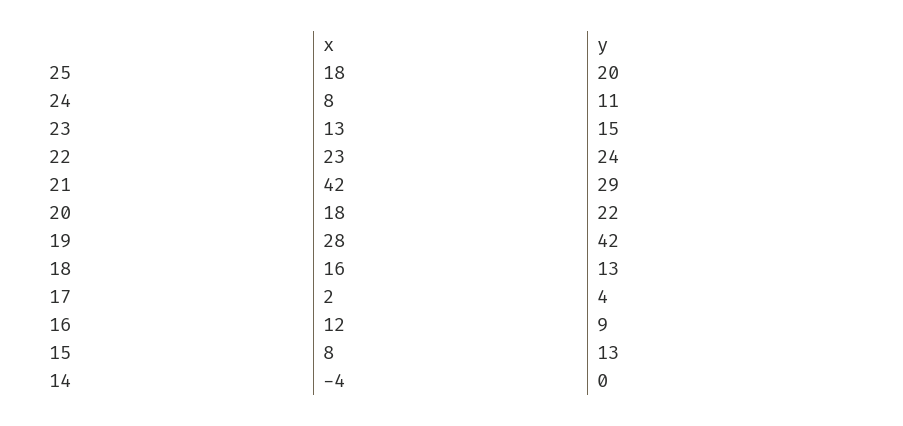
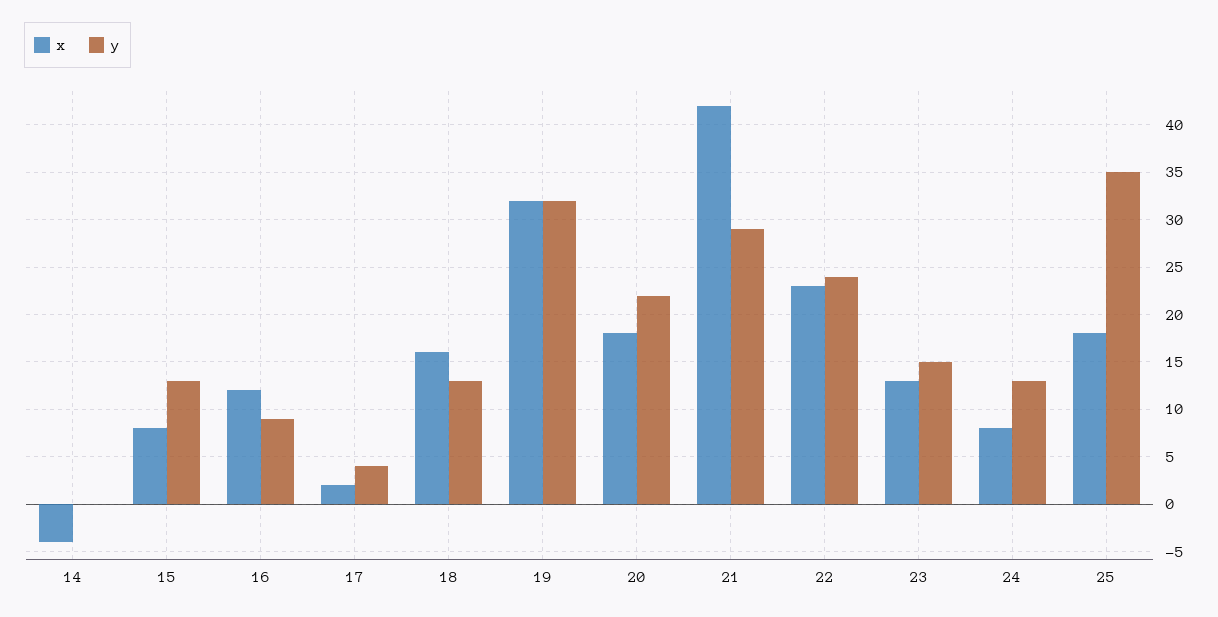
  {
    "x": {
      "25": 18,
      "24": 8,
      "23": 13,
      "22": 23,
      "21": 42,
      "20": 18,
-     "19": 28,
+     "19": 32,
      "18": 16,
      "17": 2,
      "16": 12,
      "15": 8,
      "14": -4
    },
    "y": {
-     "25": 20,
+     "25": 35,
-     "24": 11,
+     "24": 13,
      "23": 15,
      "22": 24,
      "21": 29,
      "20": 22,
-     "19": 42,
+     "19": 32,
      "18": 13,
      "17": 4,
      "16": 9,
      "15": 13,
      "14": 0
    }
  }

